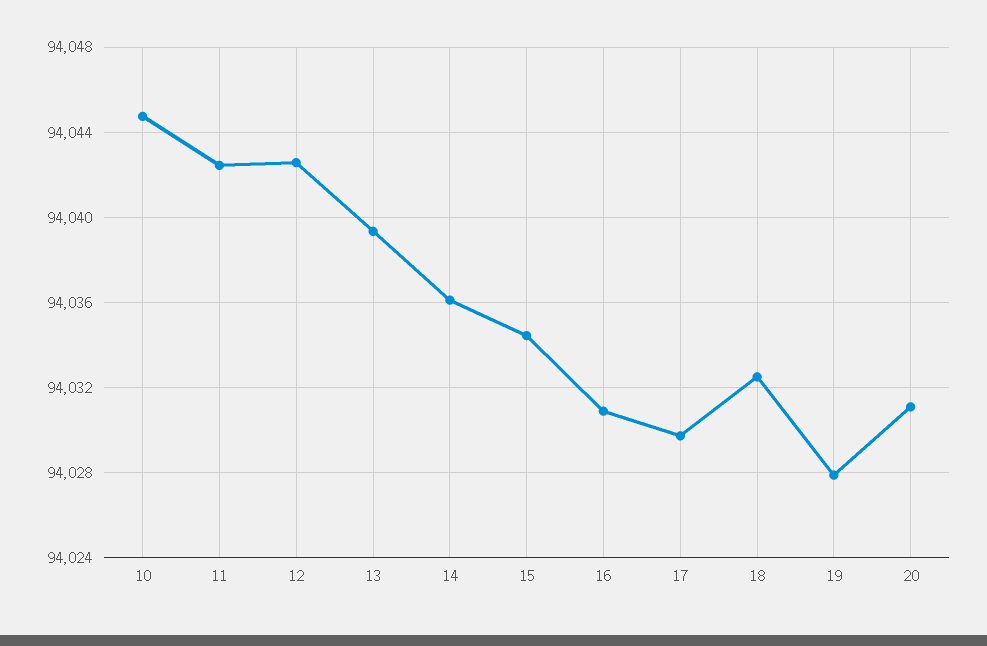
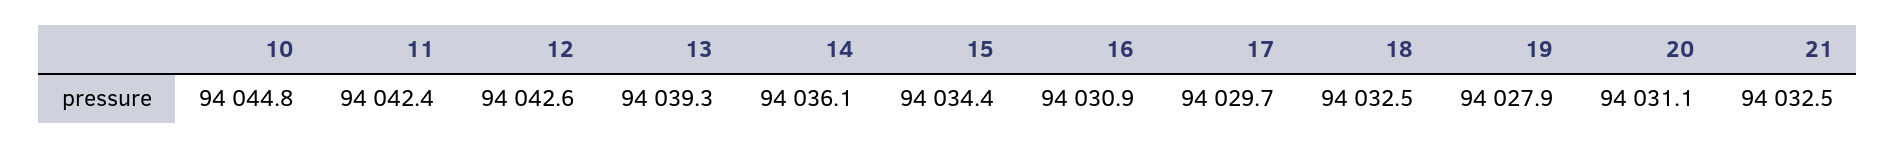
  {
    "10": 94044.8,
    "11": 94042.4,
    "12": 94042.6,
    "13": 94039.3,
    "14": 94036.1,
    "15": 94034.4,
    "16": 94030.9,
    "17": 94029.7,
    "18": 94032.5,
    "19": 94027.9,
-   "20": 94031.1
+   "20": 94031.1,
+   "21": 94032.5
  }

